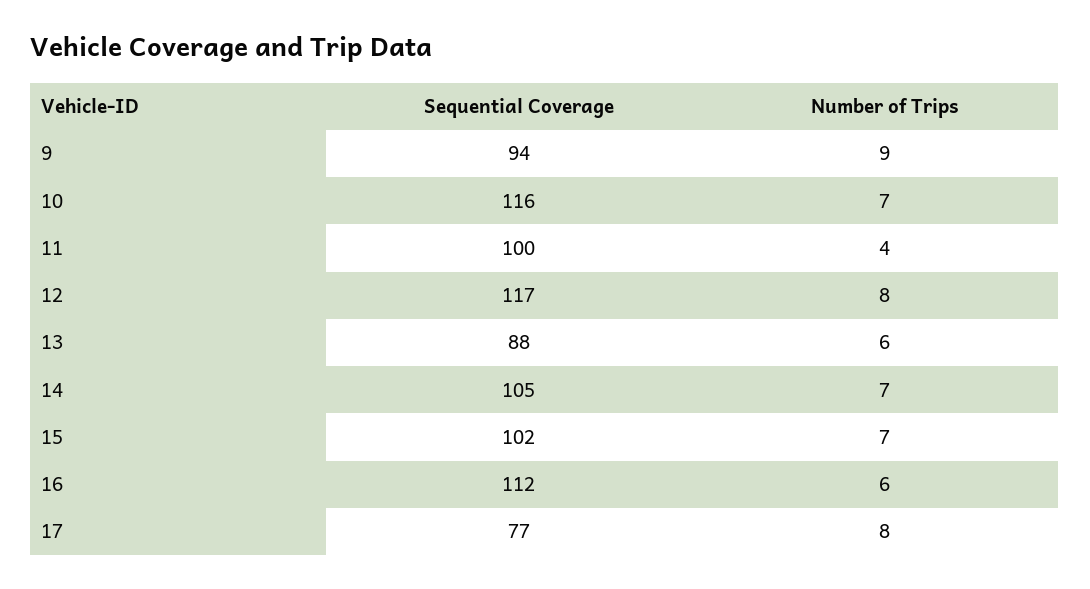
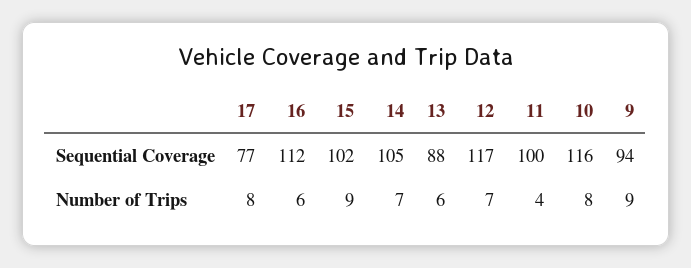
  {
    "Sequential Coverage": {
      "9": 94,
      "10": 116,
      "11": 100,
      "12": 117,
      "13": 88,
      "14": 105,
      "15": 102,
      "16": 112,
      "17": 77
    },
    "Number of Trips": {
      "9": 9,
-     "10": 7,
+     "10": 8,
      "11": 4,
-     "12": 8,
+     "12": 7,
      "13": 6,
      "14": 7,
-     "15": 7,
+     "15": 9,
      "16": 6,
      "17": 8
    }
  }

